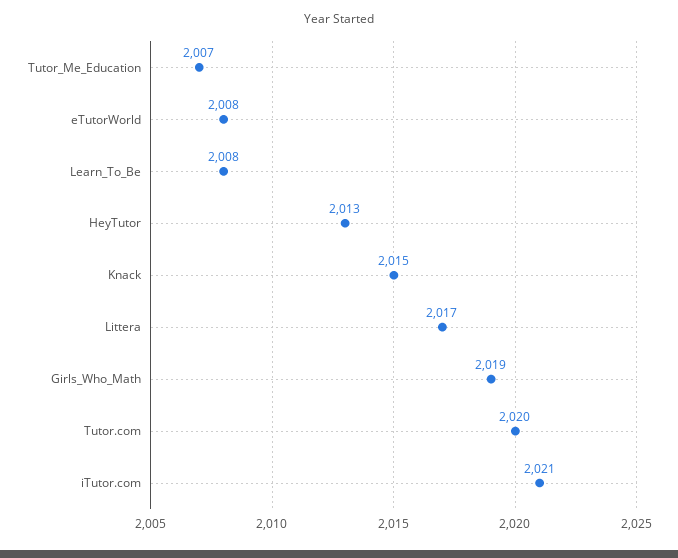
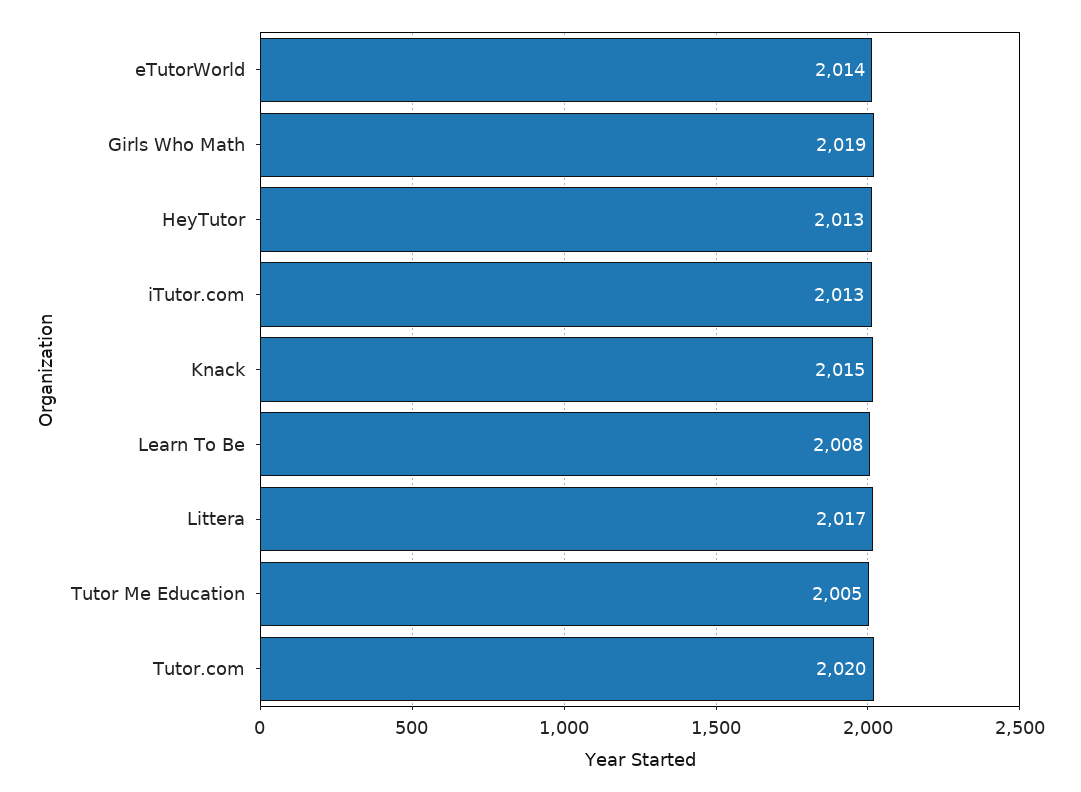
  {
-   "Tutor_Me_Education": 2007,
+   "Tutor_Me_Education": 2005,
-   "eTutorWorld": 2008,
+   "eTutorWorld": 2014,
    "Learn_To_Be": 2008,
    "HeyTutor": 2013,
    "Knack": 2015,
    "Littera": 2017,
    "Girls_Who_Math": 2019,
    "Tutor.com": 2020,
-   "iTutor.com": 2021
+   "iTutor.com": 2013
  }

